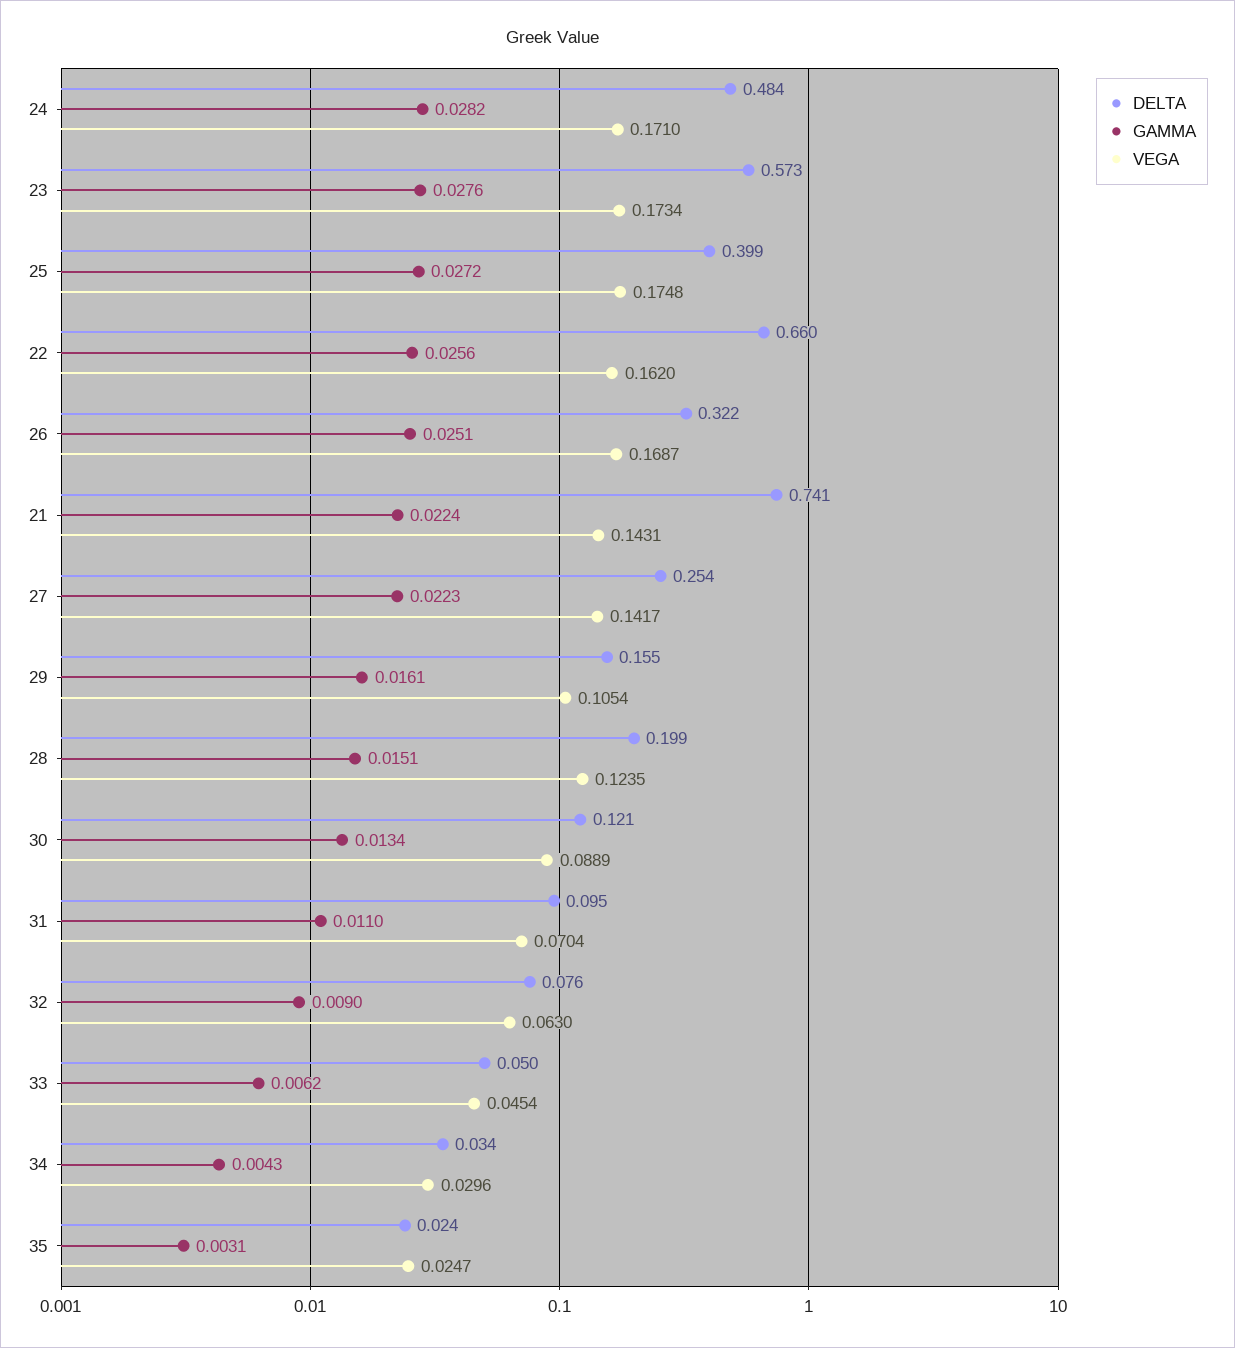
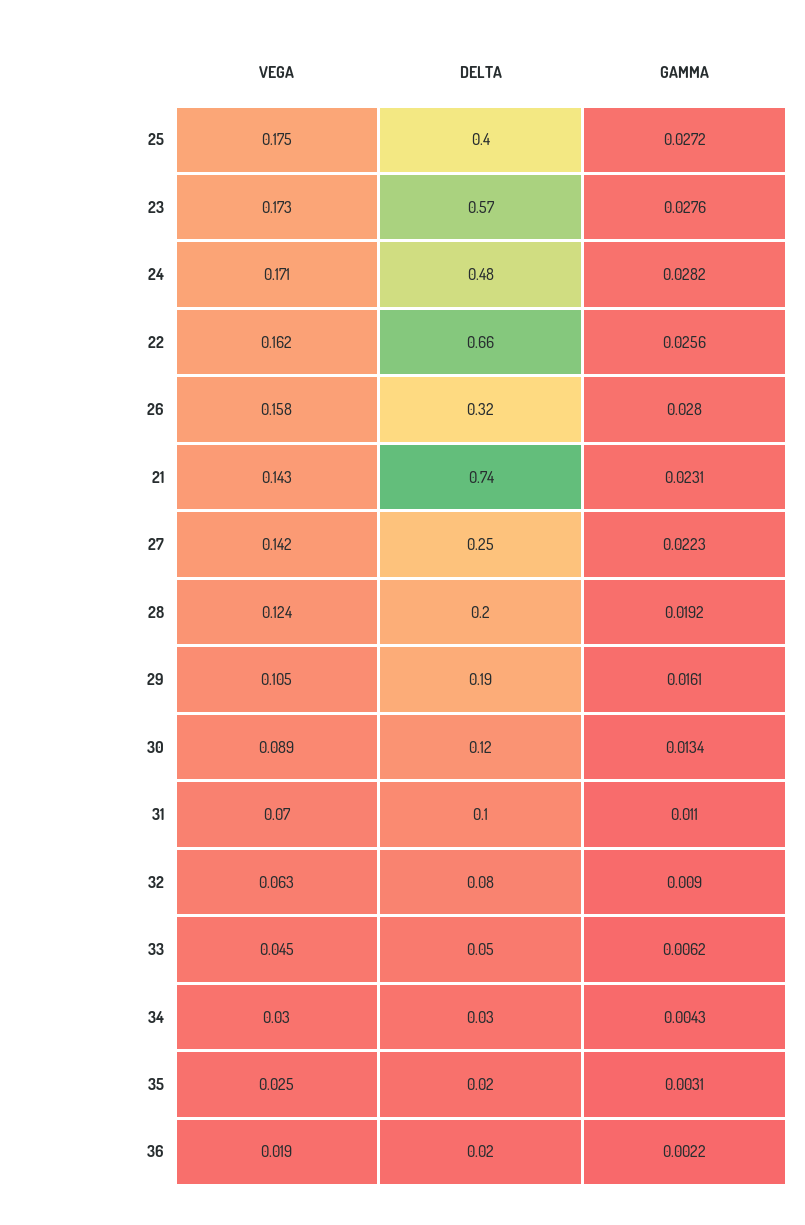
  {
    "DELTA": {
      "24": 0.484,
      "23": 0.573,
      "25": 0.399,
      "22": 0.66,
      "26": 0.322,
      "21": 0.741,
      "27": 0.254,
-     "29": 0.155,
+     "29": 0.19,
      "28": 0.199,
      "30": 0.121,
      "31": 0.095,
      "32": 0.076,
      "33": 0.05,
      "34": 0.034,
-     "35": 0.024
+     "35": 0.024,
+     "36": 0.02
    },
    "GAMMA": {
      "24": 0.0282,
      "23": 0.0276,
      "25": 0.0272,
      "22": 0.0256,
-     "26": 0.0251,
+     "26": 0.028,
-     "21": 0.0224,
+     "21": 0.0231,
      "27": 0.0223,
      "29": 0.0161,
-     "28": 0.0151,
+     "28": 0.0192,
      "30": 0.0134,
      "31": 0.011,
      "32": 0.009,
      "33": 0.0062,
      "34": 0.0043,
-     "35": 0.0031
+     "35": 0.0031,
+     "36": 0.0022
    },
    "VEGA": {
      "24": 0.171,
      "23": 0.1734,
      "25": 0.1748,
      "22": 0.162,
-     "26": 0.1687,
+     "26": 0.158,
      "21": 0.1431,
      "27": 0.1417,
      "29": 0.1054,
      "28": 0.1235,
      "30": 0.0889,
      "31": 0.0704,
      "32": 0.063,
      "33": 0.0454,
      "34": 0.0296,
-     "35": 0.0247
+     "35": 0.0247,
+     "36": 0.019
    }
  }

